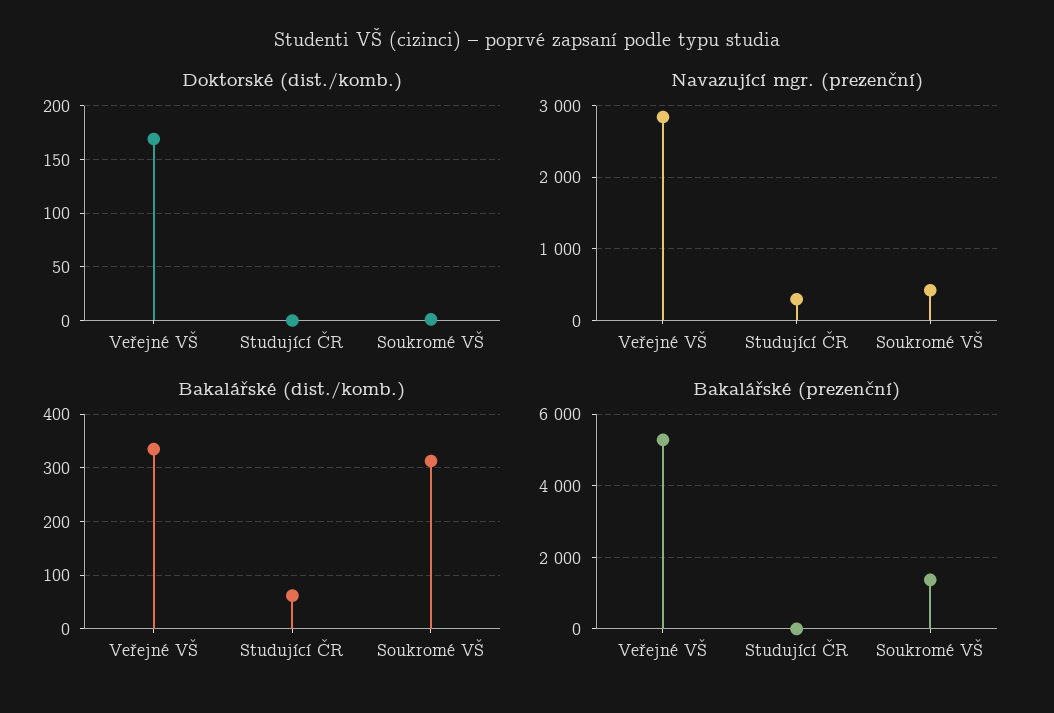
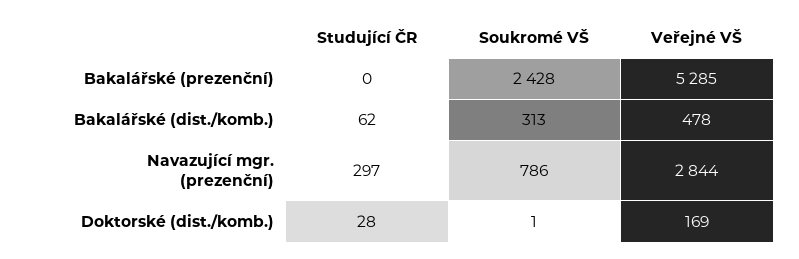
  {
    "Doktorské (dist./komb.)": {
      "Veřejné VŠ": 169,
-     "Studující ČR": 0,
+     "Studující ČR": 28,
      "Soukromé VŠ": 1
    },
    "Navazující mgr. (prezenční)": {
      "Veřejné VŠ": 2844,
      "Studující ČR": 297,
-     "Soukromé VŠ": 400
+     "Soukromé VŠ": 786
    },
    "Bakalářské (dist./komb.)": {
-     "Veřejné VŠ": 340,
+     "Veřejné VŠ": 478,
      "Studující ČR": 62,
      "Soukromé VŠ": 313
    },
    "Bakalářské (prezenční)": {
      "Veřejné VŠ": 5285,
      "Studující ČR": 0,
-     "Soukromé VŠ": 1400
+     "Soukromé VŠ": 2428
    }
  }

